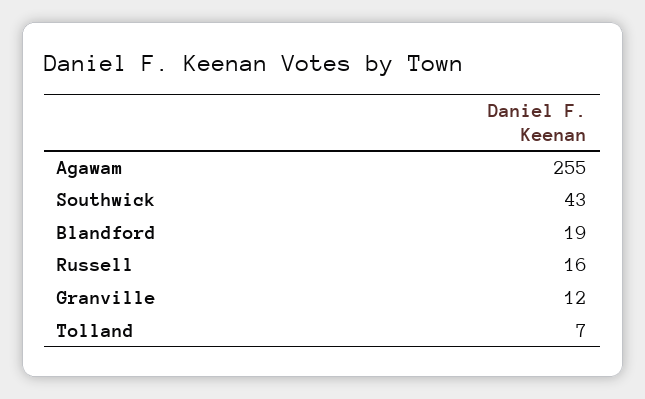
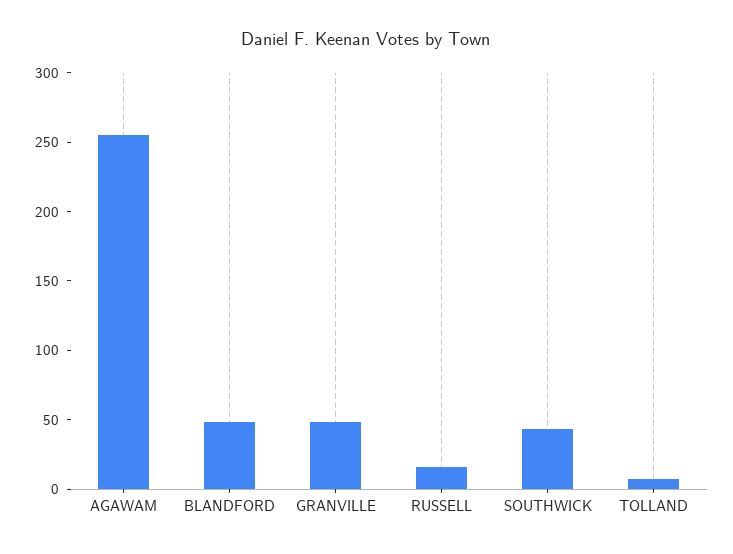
  {
    "Agawam": 255,
    "Southwick": 43,
-   "Blandford": 19,
+   "Blandford": 50,
    "Russell": 16,
-   "Granville": 12,
+   "Granville": 50,
    "Tolland": 7
  }

